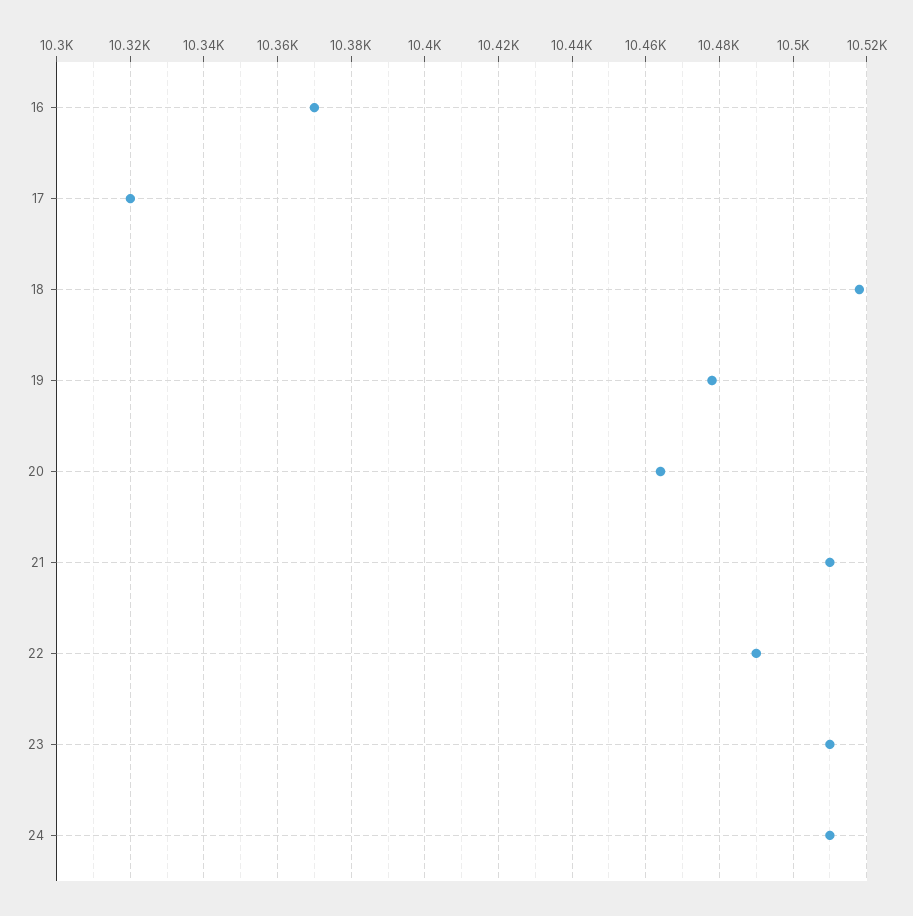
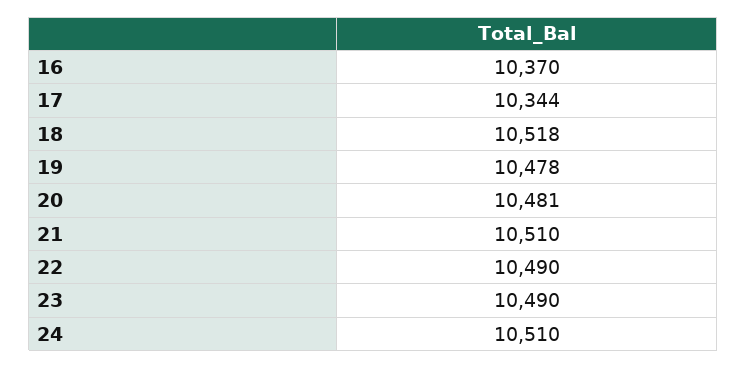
  {
    "16": 10370,
-   "17": 10320,
+   "17": 10344,
    "18": 10518,
    "19": 10478,
-   "20": 10465,
+   "20": 10481,
    "21": 10510,
    "22": 10490,
-   "23": 10510,
+   "23": 10490,
    "24": 10510
  }

